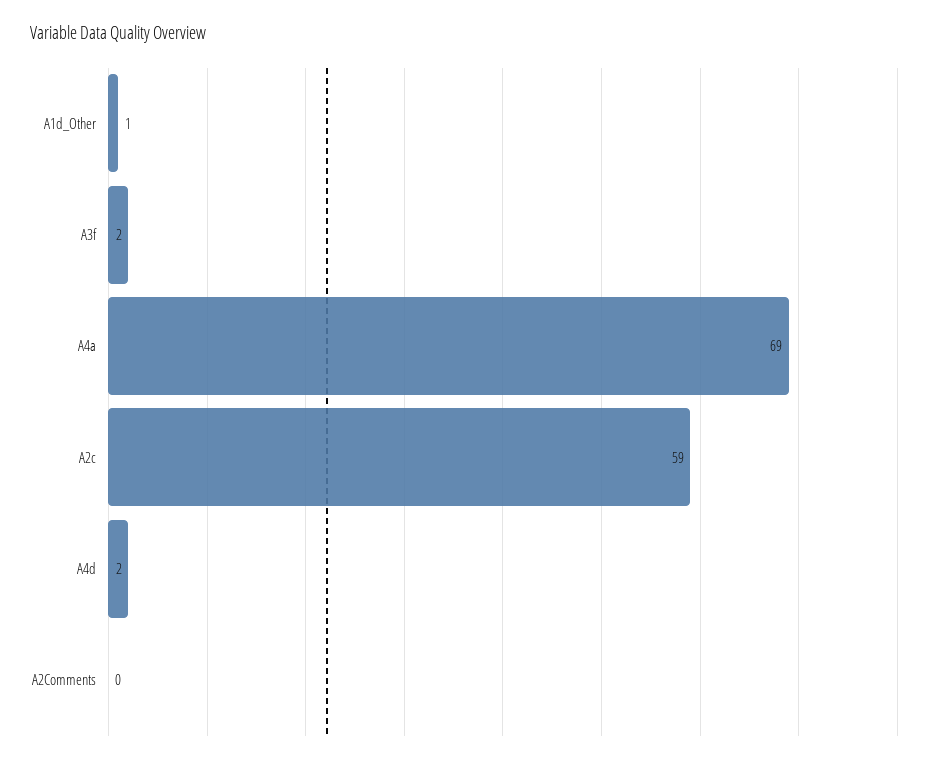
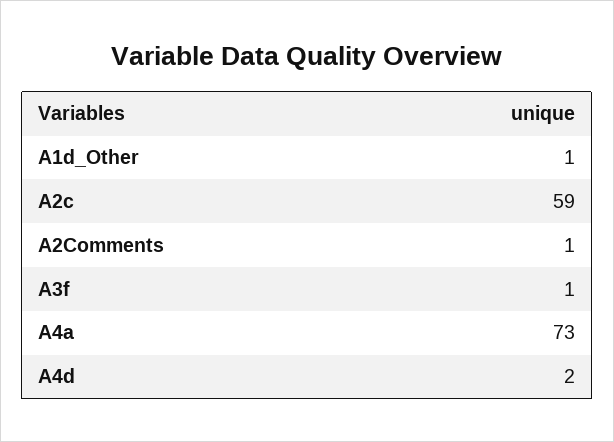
  {
    "A1d_Other": 1,
-   "A3f": 2,
+   "A3f": 1,
-   "A4a": 69,
+   "A4a": 73,
    "A2c": 59,
    "A4d": 2,
-   "A2Comments": 0
+   "A2Comments": 1
  }

